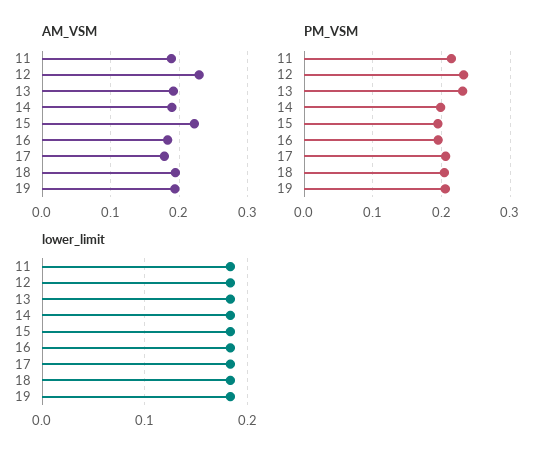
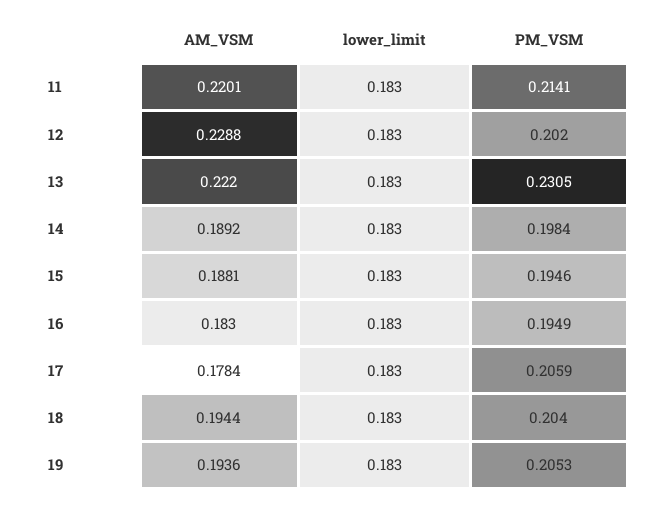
  {
    "AM_VSM": {
-     "11": 0.19,
+     "11": 0.2201,
      "12": 0.2288,
-     "13": 0.19,
+     "13": 0.222,
      "14": 0.1892,
-     "15": 0.22,
+     "15": 0.1881,
      "16": 0.183,
      "17": 0.1784,
      "18": 0.1944,
      "19": 0.1936
    },
    "PM_VSM": {
      "11": 0.2141,
-     "12": 0.23,
+     "12": 0.202,
      "13": 0.2305,
      "14": 0.1984,
      "15": 0.1946,
      "16": 0.1949,
      "17": 0.2059,
      "18": 0.204,
      "19": 0.2053
    },
    "lower_limit": {
      "11": 0.183,
      "12": 0.183,
      "13": 0.183,
      "14": 0.183,
      "15": 0.183,
      "16": 0.183,
      "17": 0.183,
      "18": 0.183,
      "19": 0.183
    }
  }

